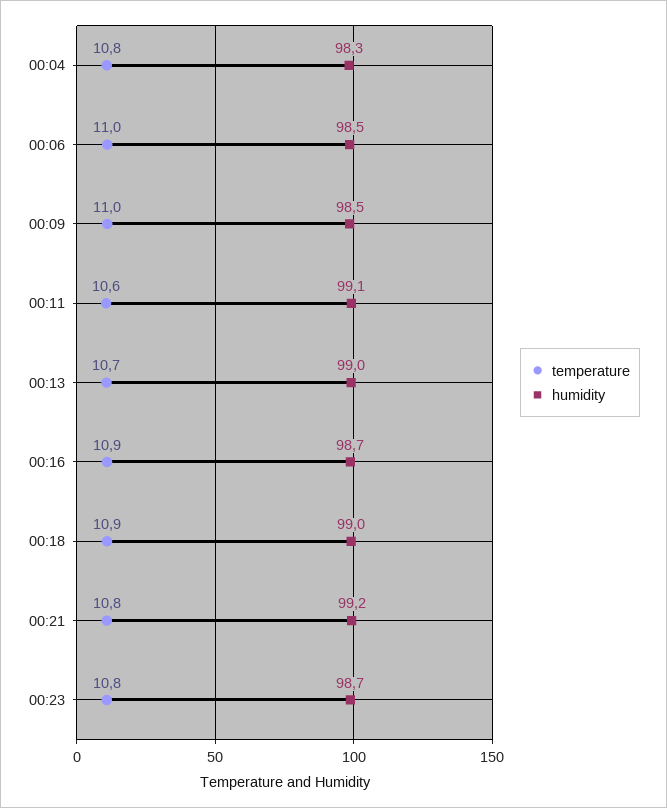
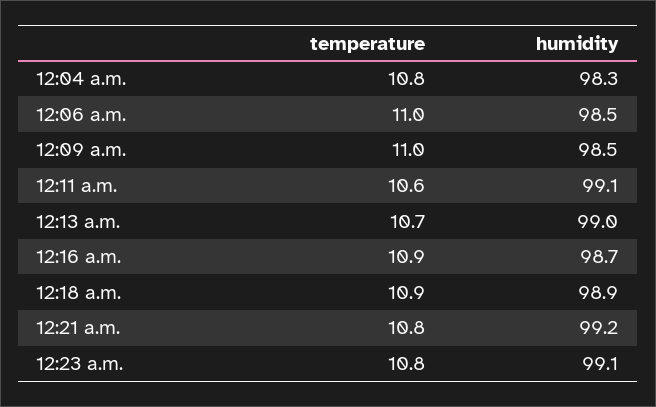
  {
    "temperature": {
      "00:04": 10.8,
      "00:06": 11,
      "00:09": 11,
      "00:11": 10.6,
      "00:13": 10.7,
      "00:16": 10.9,
      "00:18": 10.9,
      "00:21": 10.8,
      "00:23": 10.8
    },
    "humidity": {
      "00:04": 98.3,
      "00:06": 98.5,
      "00:09": 98.5,
      "00:11": 99.1,
      "00:13": 99,
      "00:16": 98.7,
-     "00:18": 99,
+     "00:18": 98.9,
      "00:21": 99.2,
-     "00:23": 98.7
+     "00:23": 99.1
    }
  }

